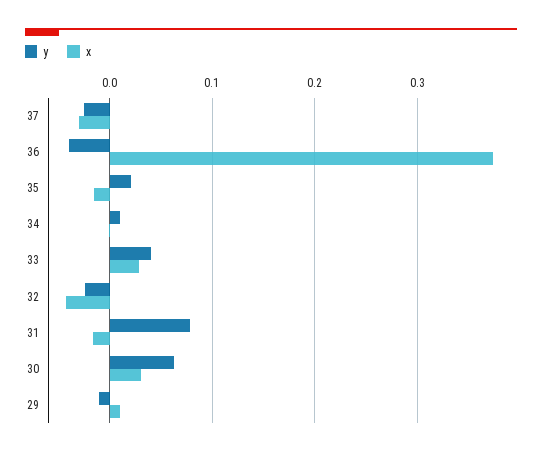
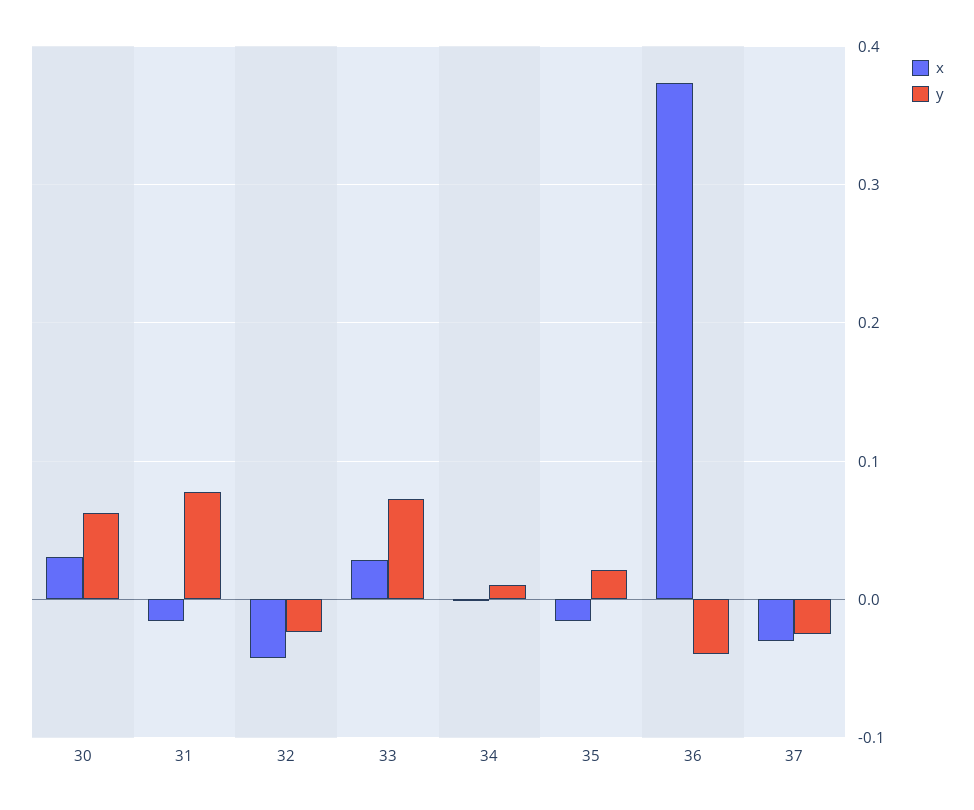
  {
    "y": {
      "37": -0.02,
      "36": -0.04,
      "35": 0.02,
      "34": 0.01,
-     "33": 0.04,
+     "33": 0.07,
      "32": -0.02,
      "31": 0.08,
-     "30": 0.06,
+     "30": 0.06
-     "29": -0.01
    },
    "x": {
      "37": -0.03,
      "36": 0.37,
      "35": -0.02,
      "34": 0,
      "33": 0.03,
      "32": -0.04,
      "31": -0.02,
-     "30": 0.03,
+     "30": 0.03
-     "29": 0.01
    }
  }

